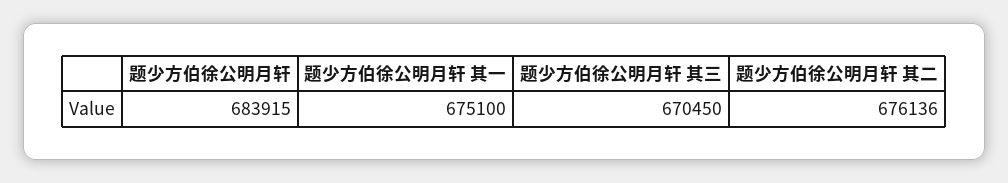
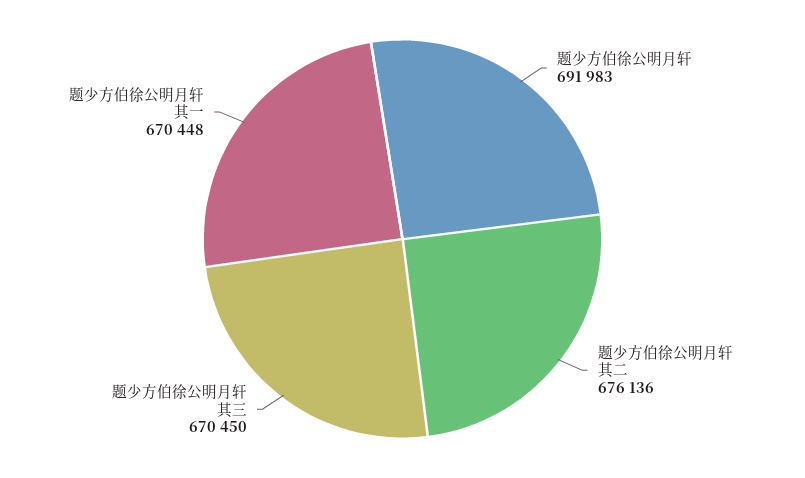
  {
-   "题少方伯徐公明月轩": 683915,
+   "题少方伯徐公明月轩": 691983,
-   "题少方伯徐公明月轩 其一": 675100,
+   "题少方伯徐公明月轩 其一": 670448,
    "题少方伯徐公明月轩 其三": 670450,
    "题少方伯徐公明月轩 其二": 676136
  }

